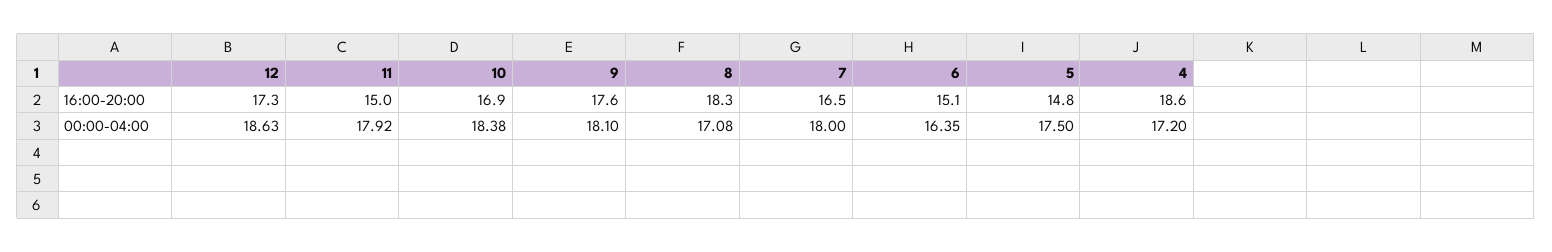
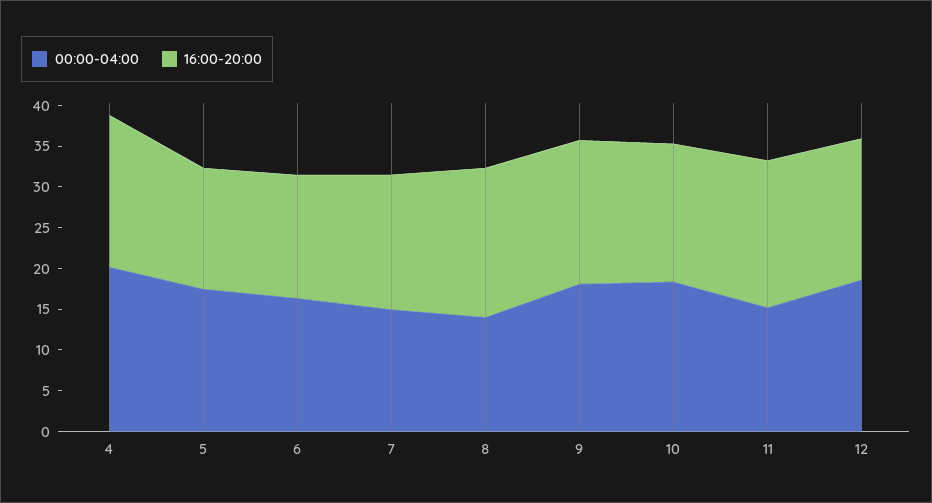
  {
    "16:00-20:00": {
      "12": 17.3,
-     "11": 15,
+     "11": 18,
      "10": 16.9,
      "9": 17.6,
      "8": 18.3,
      "7": 16.5,
      "6": 15.1,
      "5": 14.8,
      "4": 18.6
    },
    "00:00-04:00": {
      "12": 18.63,
-     "11": 17.92,
+     "11": 15,
      "10": 18.38,
      "9": 18.1,
-     "8": 17.08,
+     "8": 14,
-     "7": 18,
+     "7": 15,
      "6": 16.35,
      "5": 17.5,
-     "4": 17.2
+     "4": 20
    }
  }

